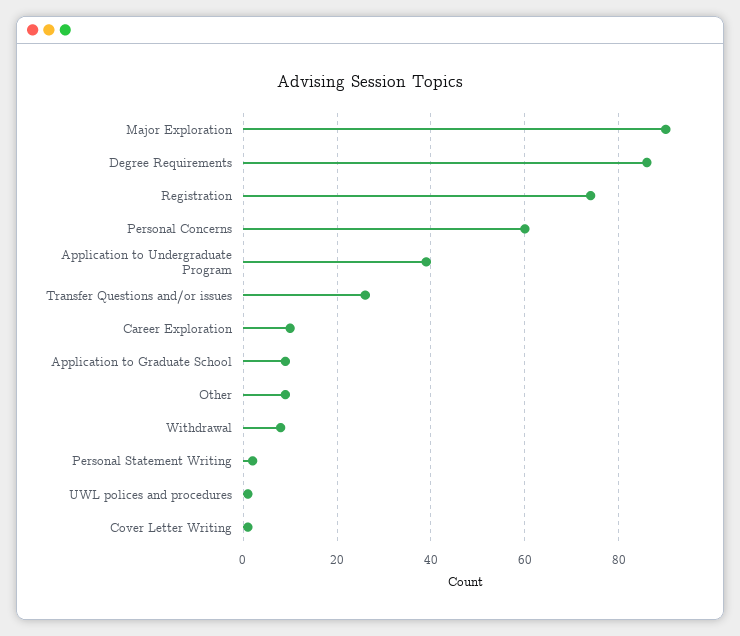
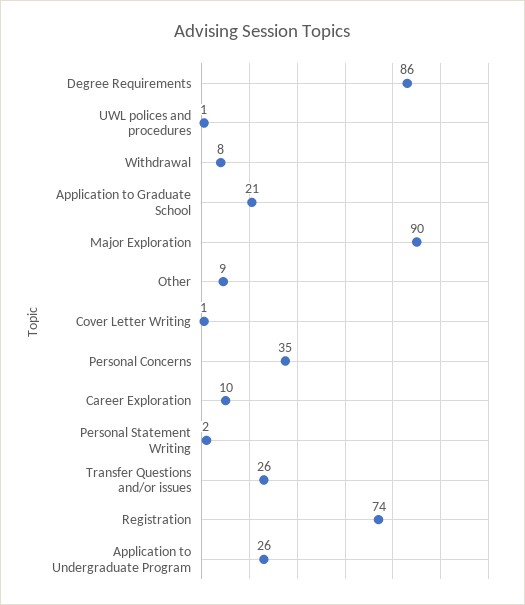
  {
    "Major Exploration": 90,
    "Degree Requirements": 86,
    "Registration": 74,
-   "Personal Concerns": 60,
+   "Personal Concerns": 35,
-   "Application to Undergraduate Program": 40,
+   "Application to Undergraduate Program": 26,
    "Transfer Questions and/or issues": 26,
    "Career Exploration": 10,
-   "Application to Graduate School": 10,
+   "Application to Graduate School": 21,
    "Other": 9,
    "Withdrawal": 8,
    "Personal Statement Writing": 2,
    "UWL polices and procedures": 1,
    "Cover Letter Writing": 1
  }

